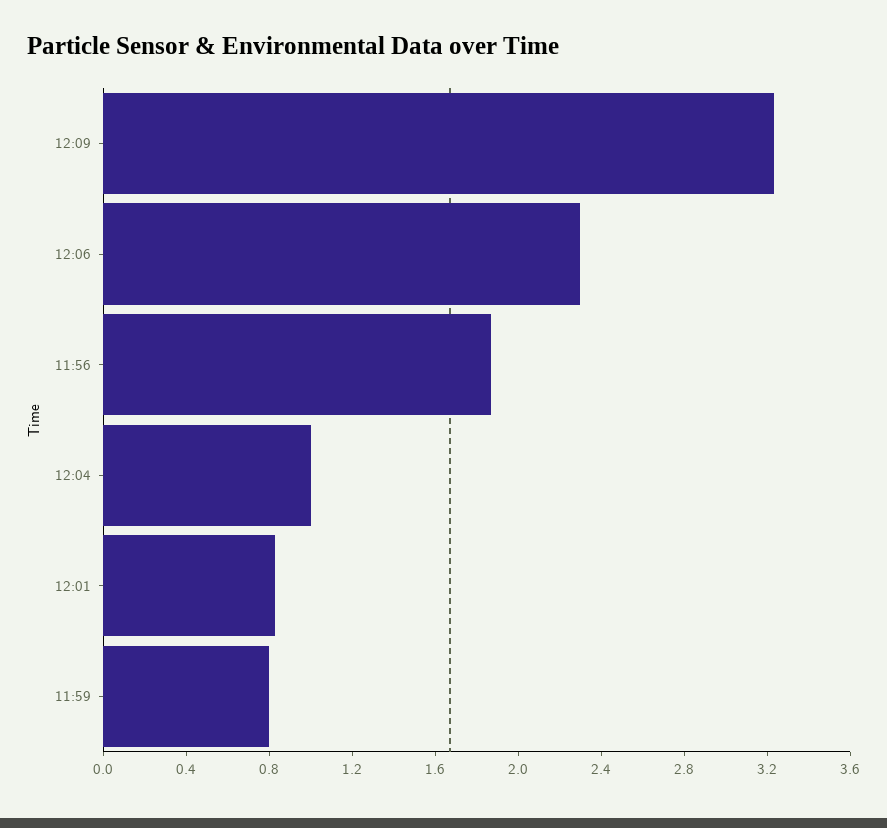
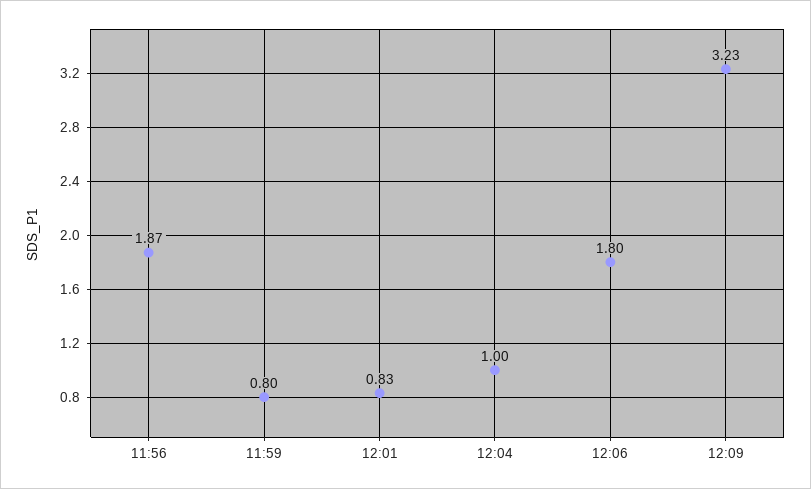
  {
    "12:09": 3.23,
-   "12:06": 2.3,
+   "12:06": 1.8,
    "11:56": 1.87,
    "12:04": 1,
    "12:01": 0.83,
    "11:59": 0.8
  }

